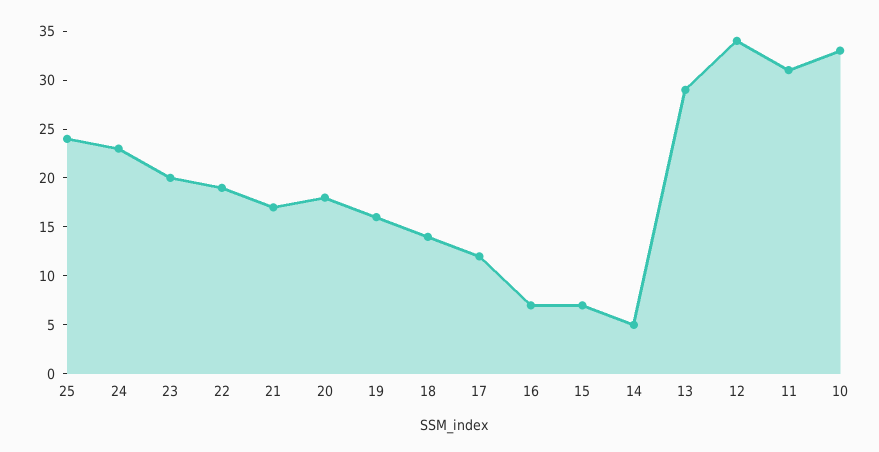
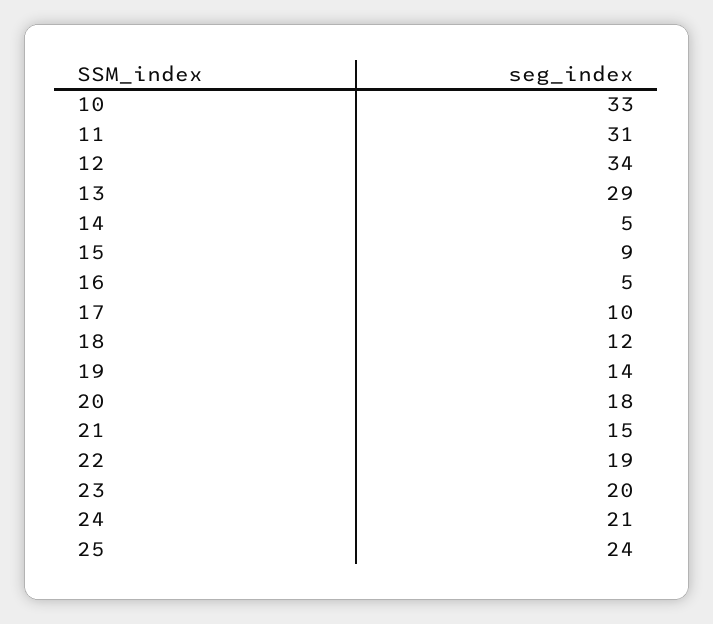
  {
    "25": 24,
-   "24": 23,
+   "24": 21,
    "23": 20,
    "22": 19,
-   "21": 17,
+   "21": 15,
    "20": 18,
-   "19": 16,
+   "19": 14,
-   "18": 14,
+   "18": 12,
-   "17": 12,
+   "17": 10,
-   "16": 7,
+   "16": 5,
-   "15": 7,
+   "15": 9,
    "14": 5,
    "13": 29,
    "12": 34,
    "11": 31,
    "10": 33
  }

